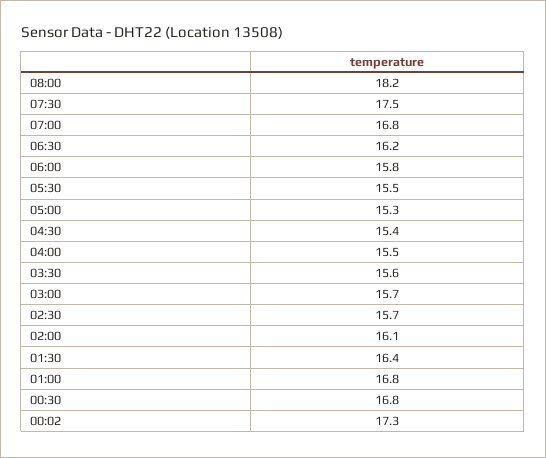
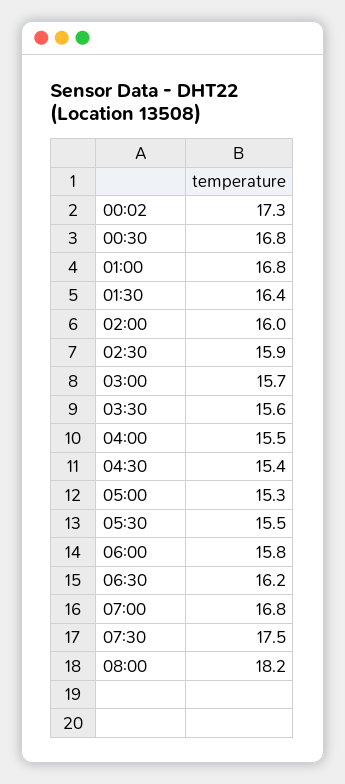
  {
    "08:00": 18.2,
    "07:30": 17.5,
    "07:00": 16.8,
    "06:30": 16.2,
    "06:00": 15.8,
    "05:30": 15.5,
    "05:00": 15.3,
    "04:30": 15.4,
    "04:00": 15.5,
    "03:30": 15.6,
    "03:00": 15.7,
-   "02:30": 15.7,
+   "02:30": 15.9,
-   "02:00": 16.1,
+   "02:00": 16,
    "01:30": 16.4,
    "01:00": 16.8,
    "00:30": 16.8,
    "00:02": 17.3
  }

